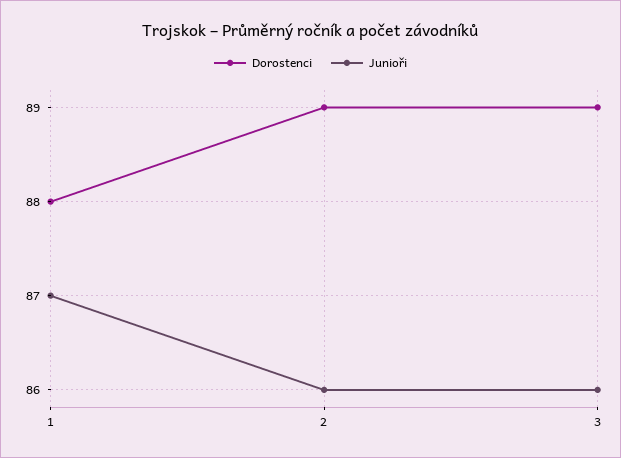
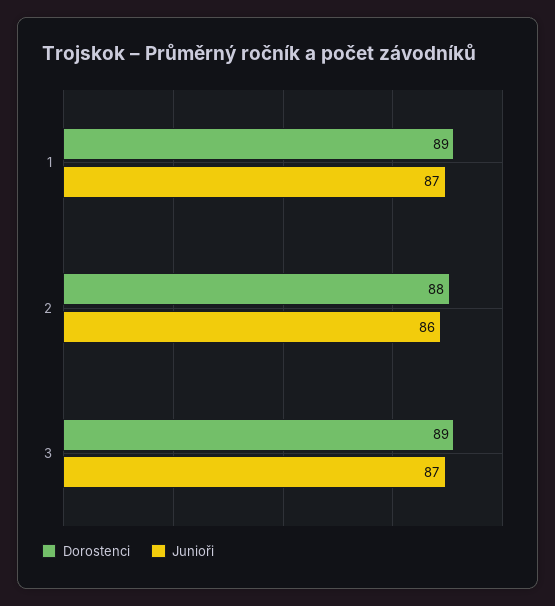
  {
    "Dorostenci": {
-     "1": 88,
+     "1": 89,
-     "2": 89,
+     "2": 88,
      "3": 89
    },
    "Junioři": {
      "1": 87,
      "2": 86,
-     "3": 86
+     "3": 87
    }
  }

